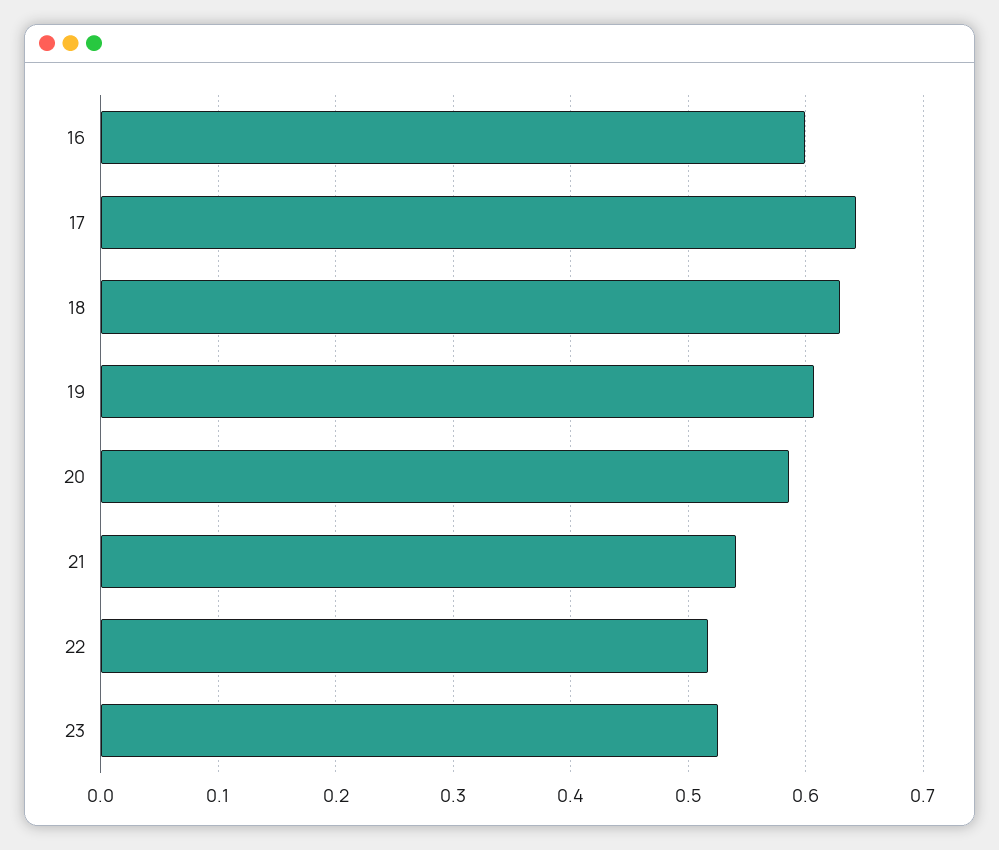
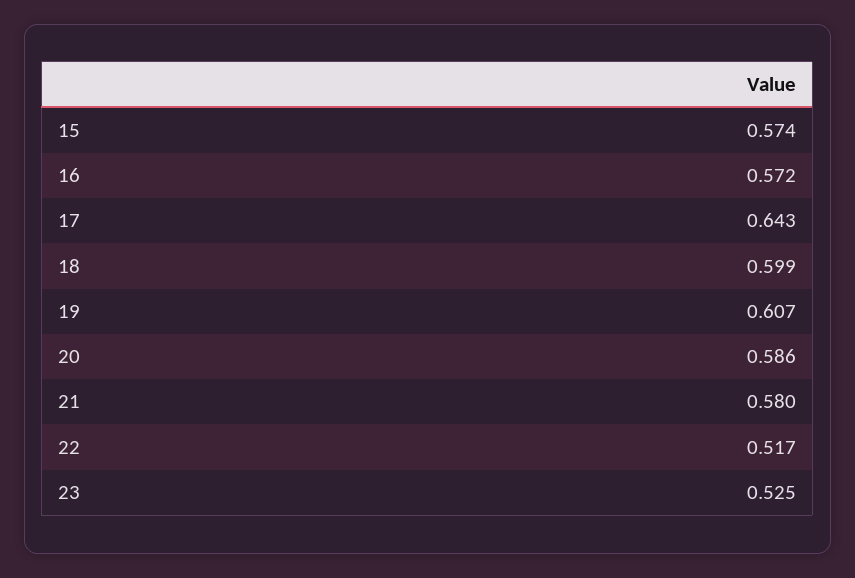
  {
-   "16": 0.6,
+   "16": 0.572,
    "17": 0.643,
-   "18": 0.63,
+   "18": 0.599,
    "19": 0.607,
    "20": 0.586,
-   "21": 0.54,
+   "21": 0.58,
    "22": 0.517,
-   "23": 0.525
+   "23": 0.525,
+   "15": 0.574
  }

